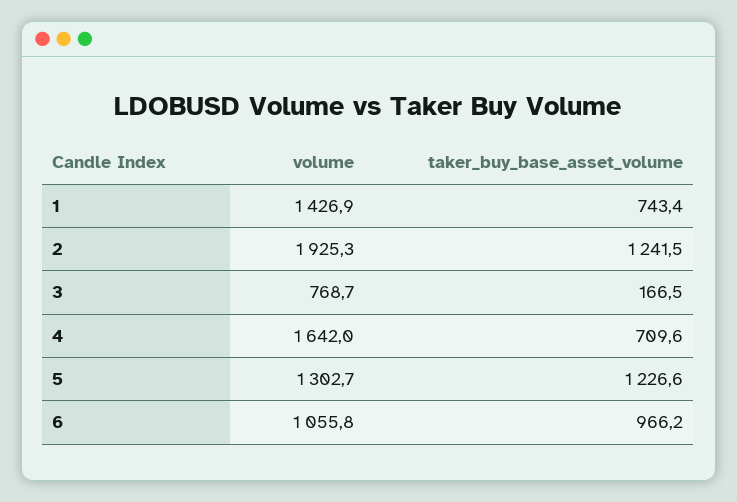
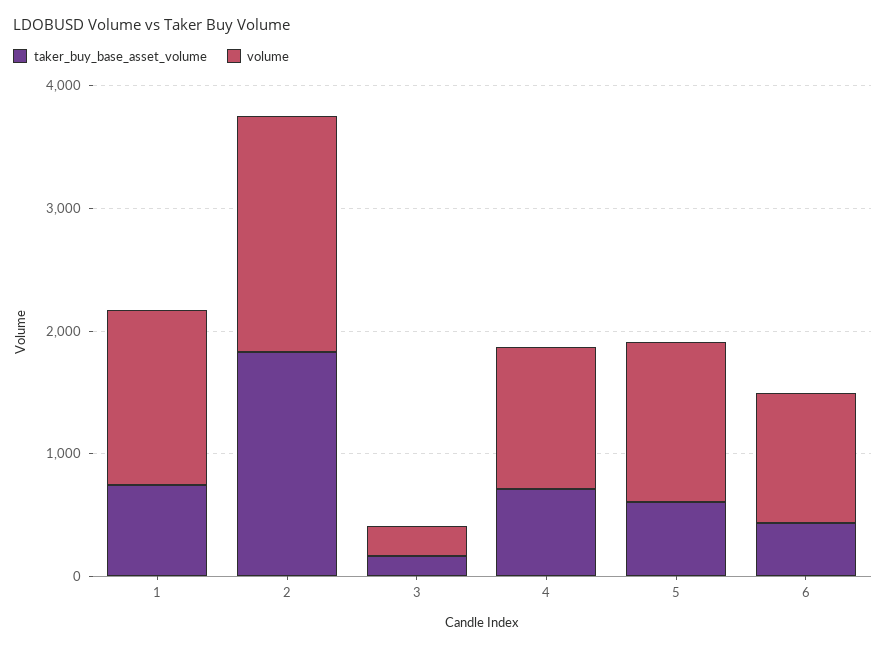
  {
    "volume": {
      "1": 1426.9,
      "2": 1925.3,
-     "3": 768.7,
+     "3": 200,
-     "4": 1642,
+     "4": 1200,
      "5": 1302.7,
      "6": 1055.8
    },
    "taker_buy_base_asset_volume": {
      "1": 743.4,
-     "2": 1241.5,
+     "2": 1800,
      "3": 166.5,
      "4": 709.6,
-     "5": 1226.6,
+     "5": 600,
-     "6": 966.2
+     "6": 400
    }
  }

